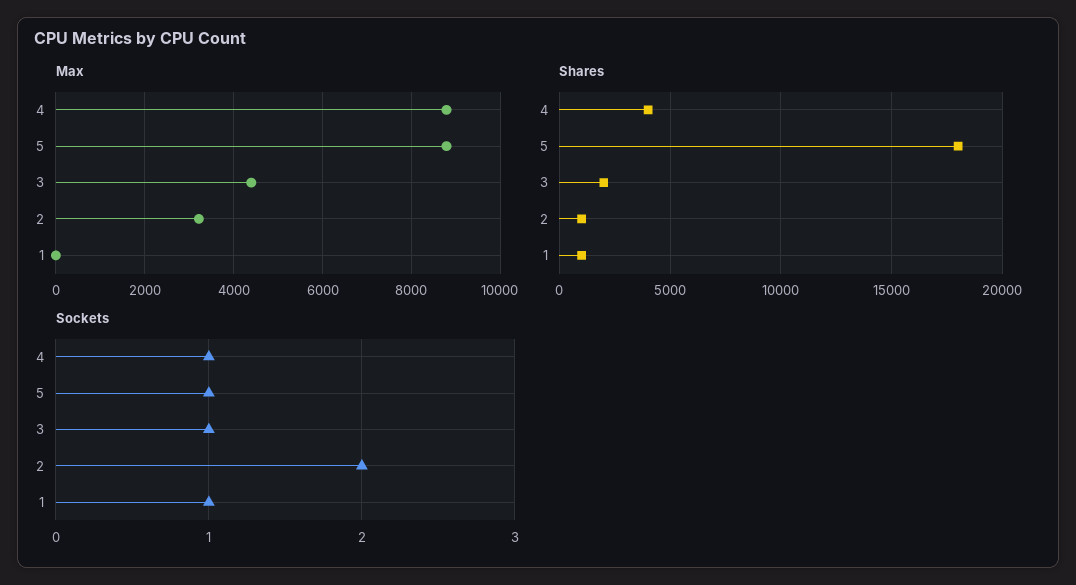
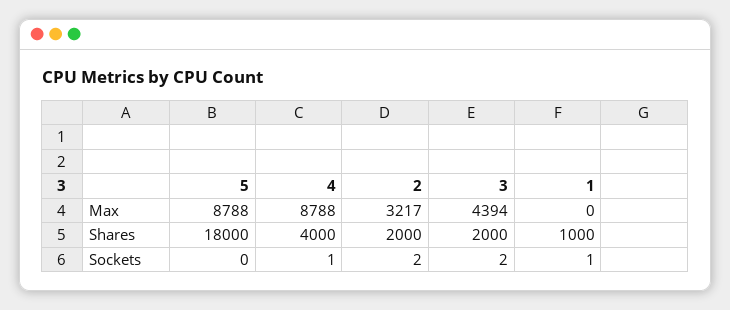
  {
    "Max": {
      "4": 8788,
      "5": 8788,
      "3": 4394,
      "2": 3217,
      "1": 0
    },
    "Shares": {
      "4": 4000,
      "5": 18000,
      "3": 2000,
-     "2": 1000,
+     "2": 2000,
      "1": 1000
    },
    "Sockets": {
      "4": 1,
-     "5": 1,
+     "5": 0,
-     "3": 1,
+     "3": 2,
      "2": 2,
      "1": 1
    }
  }

